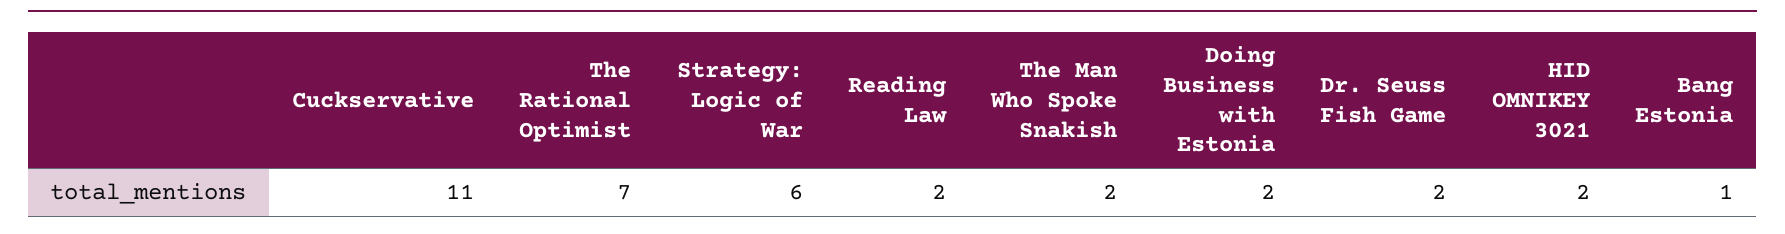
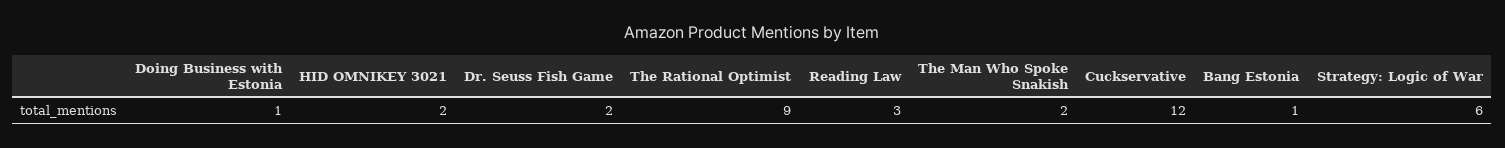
  {
-   "Cuckservative": 11,
+   "Cuckservative": 12,
-   "The Rational Optimist": 7,
+   "The Rational Optimist": 9,
    "Strategy: Logic of War": 6,
-   "Reading Law": 2,
+   "Reading Law": 3,
    "The Man Who Spoke Snakish": 2,
-   "Doing Business with Estonia": 2,
+   "Doing Business with Estonia": 1,
    "Dr. Seuss Fish Game": 2,
    "HID OMNIKEY 3021": 2,
    "Bang Estonia": 1
  }

